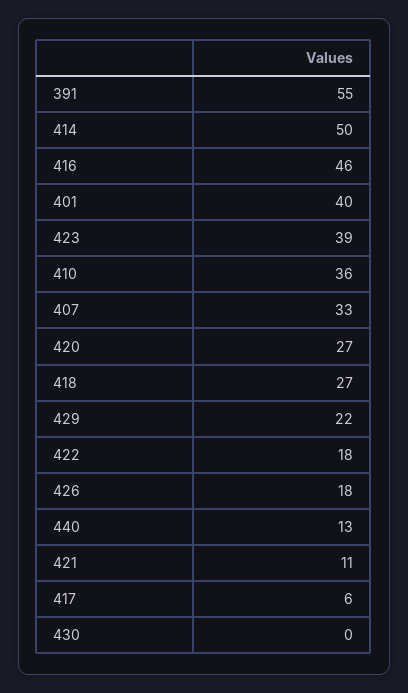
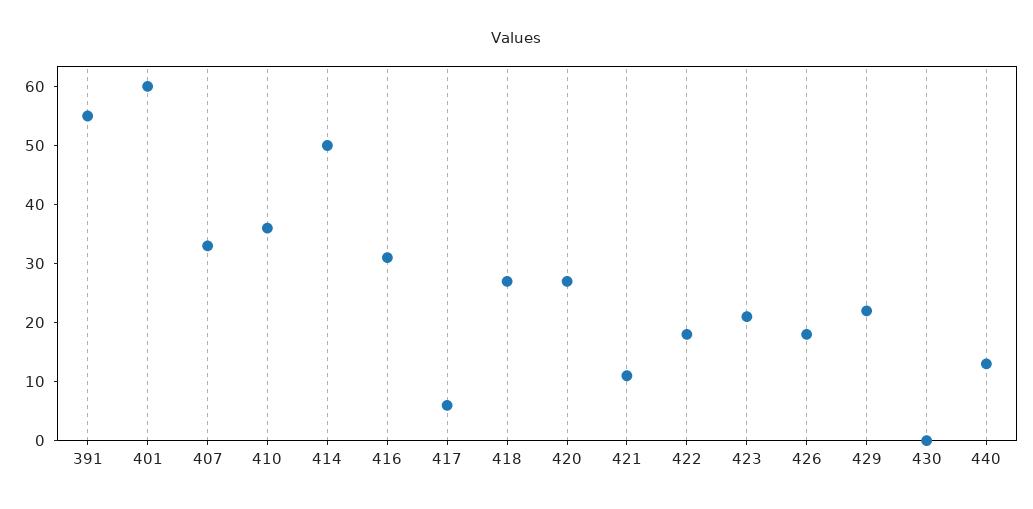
  {
    "391": 55,
    "414": 50,
-   "416": 46,
+   "416": 30,
-   "401": 40,
+   "401": 60,
-   "423": 39,
+   "423": 20,
    "410": 36,
    "407": 33,
    "420": 27,
    "418": 27,
    "429": 22,
    "422": 18,
    "426": 18,
    "440": 13,
    "421": 11,
    "417": 6,
    "430": 0
  }

